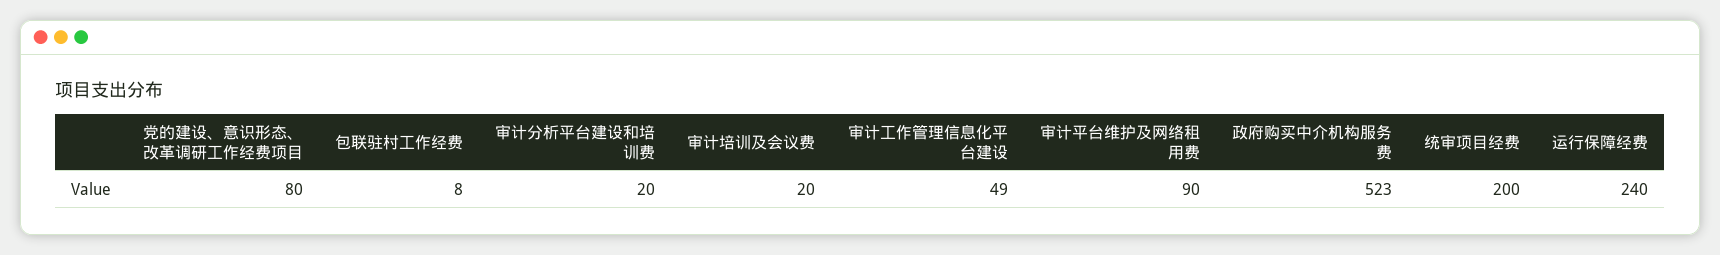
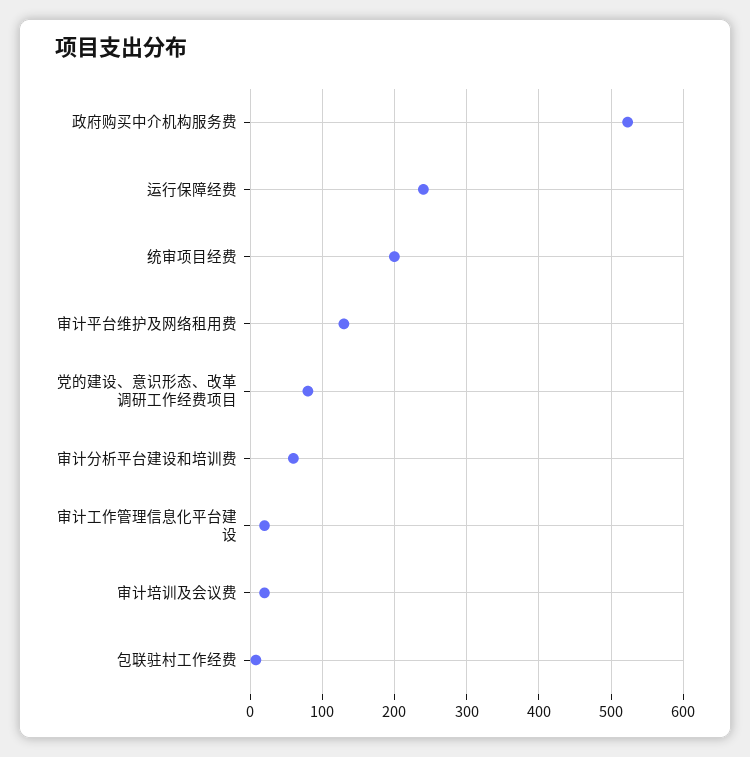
  {
    "党的建设、意识形态、改革调研工作经费项目": 80,
    "包联驻村工作经费": 8,
-   "审计分析平台建设和培训费": 20,
+   "审计分析平台建设和培训费": 60,
    "审计培训及会议费": 20,
-   "审计工作管理信息化平台建设": 49,
+   "审计工作管理信息化平台建设": 20,
-   "审计平台维护及网络租用费": 90,
+   "审计平台维护及网络租用费": 130,
    "政府购买中介机构服务费": 523,
    "统审项目经费": 200,
    "运行保障经费": 240
  }

